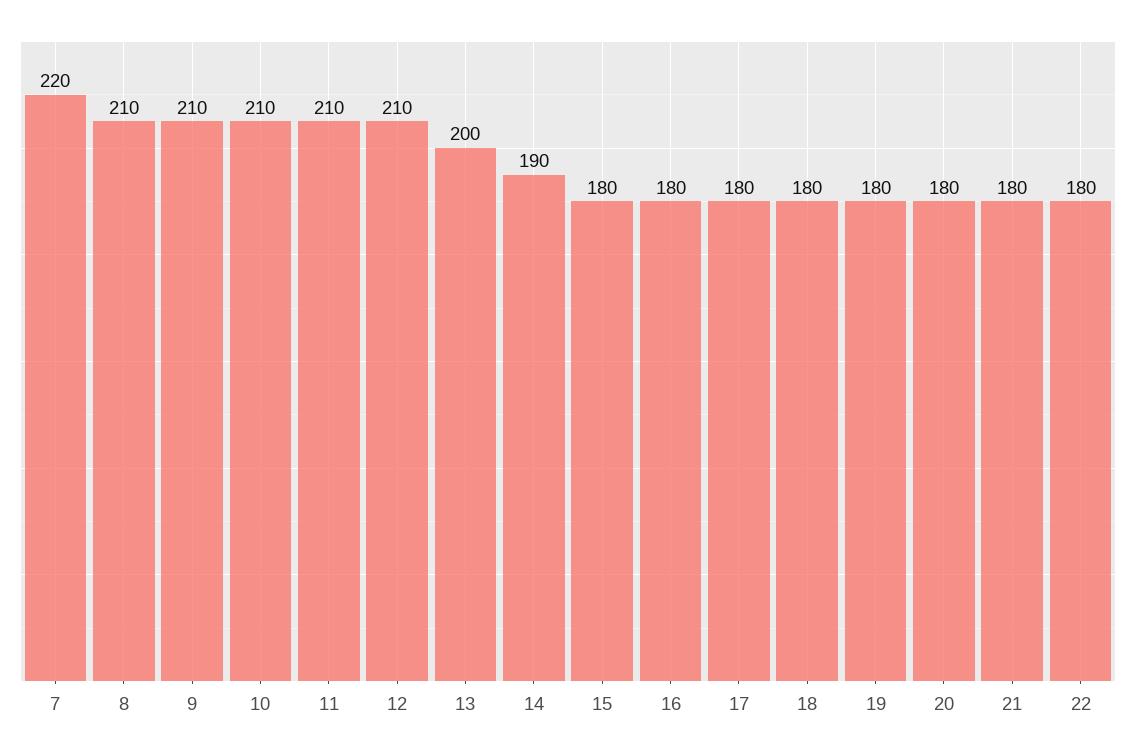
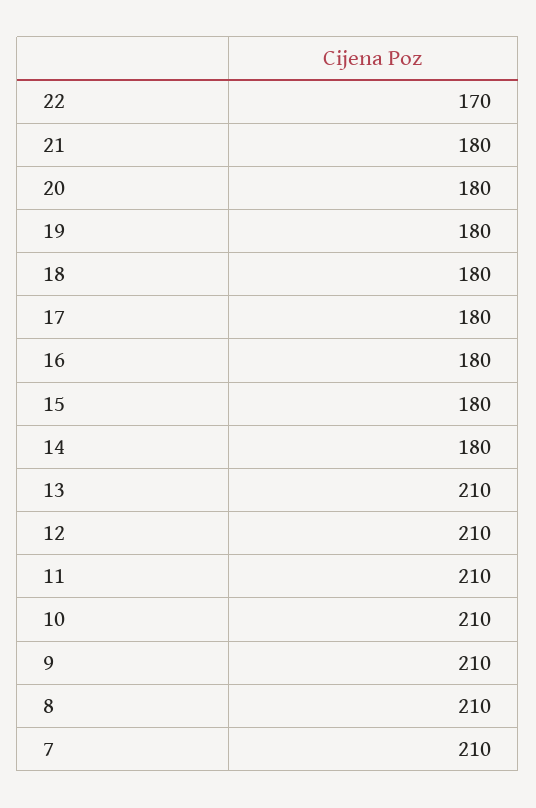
  {
-   "7": 220,
+   "7": 210,
    "8": 210,
    "9": 210,
    "10": 210,
    "11": 210,
    "12": 210,
-   "13": 200,
+   "13": 210,
-   "14": 190,
+   "14": 180,
    "15": 180,
    "16": 180,
    "17": 180,
    "18": 180,
    "19": 180,
    "20": 180,
    "21": 180,
-   "22": 180
+   "22": 170
  }

